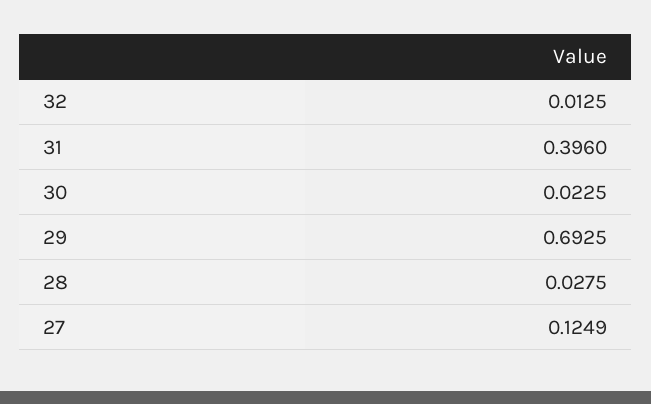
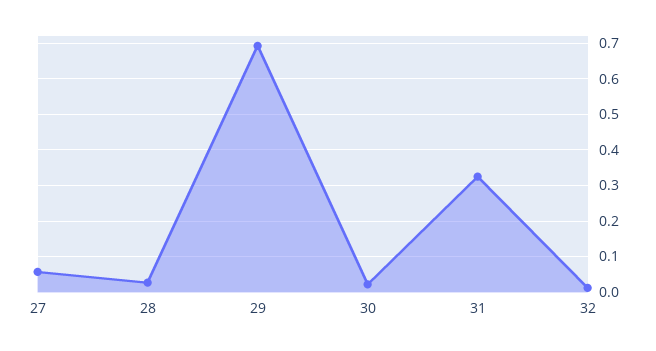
  {
    "32": 0.0125,
-   "31": 0.396,
+   "31": 0.32,
    "30": 0.0225,
    "29": 0.6925,
    "28": 0.0275,
-   "27": 0.1249
+   "27": 0.06
  }

